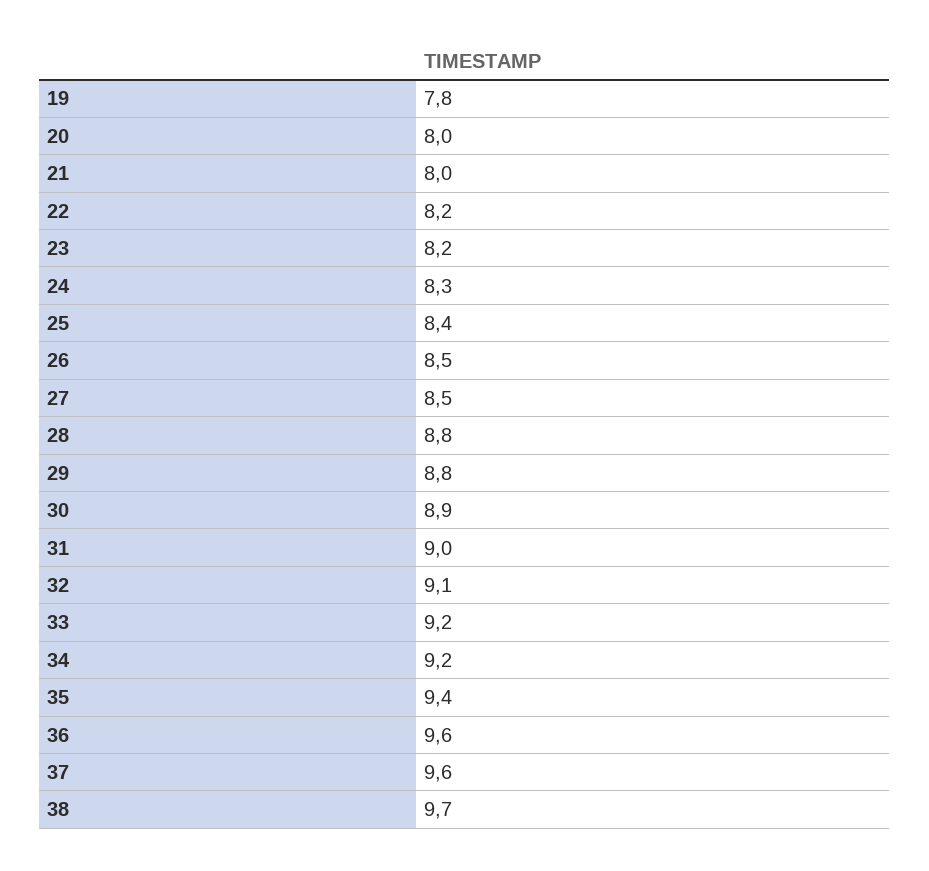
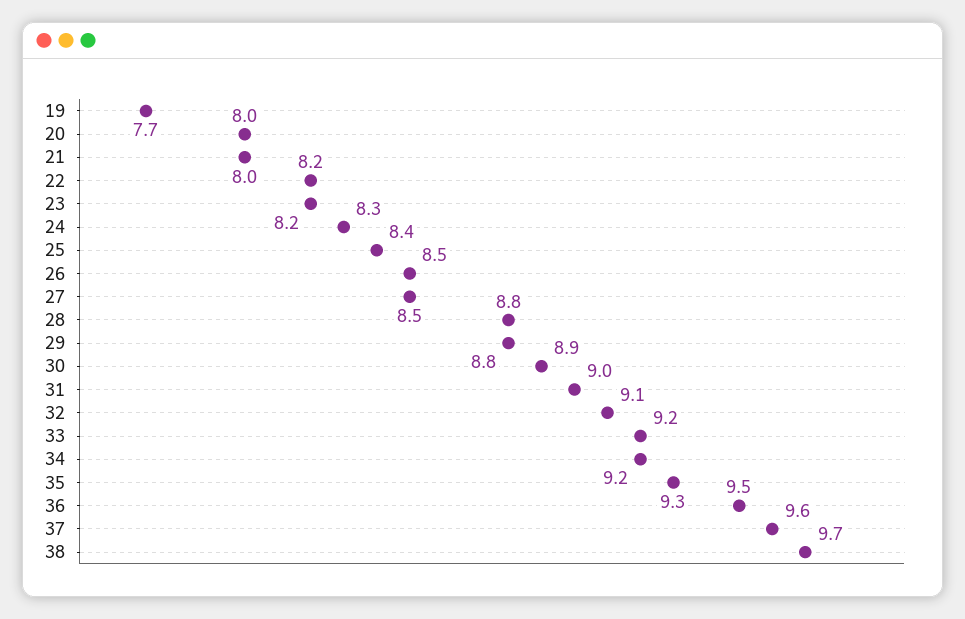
  {
-   "19": 7.8,
+   "19": 7.7,
    "20": 8,
    "21": 8,
    "22": 8.2,
    "23": 8.2,
    "24": 8.3,
    "25": 8.4,
    "26": 8.5,
    "27": 8.5,
    "28": 8.8,
    "29": 8.8,
    "30": 8.9,
    "31": 9,
    "32": 9.1,
    "33": 9.2,
    "34": 9.2,
-   "35": 9.4,
+   "35": 9.3,
-   "36": 9.6,
+   "36": 9.5,
    "37": 9.6,
    "38": 9.7
  }

